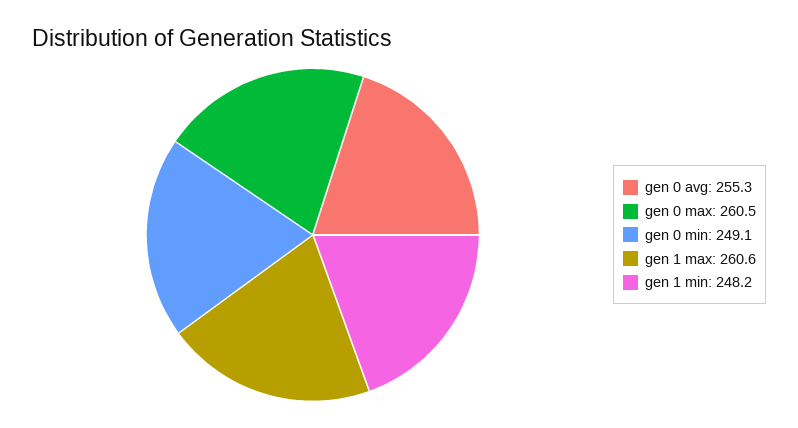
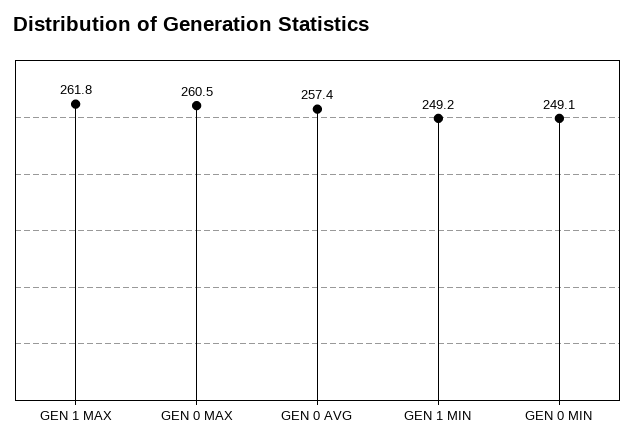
  {
-   "gen 0 avg": 255.3,
+   "gen 0 avg": 257.4,
    "gen 0 max": 260.5,
    "gen 0 min": 249.1,
-   "gen 1 max": 260.6,
+   "gen 1 max": 261.8,
-   "gen 1 min": 248.2
+   "gen 1 min": 249.2
  }

